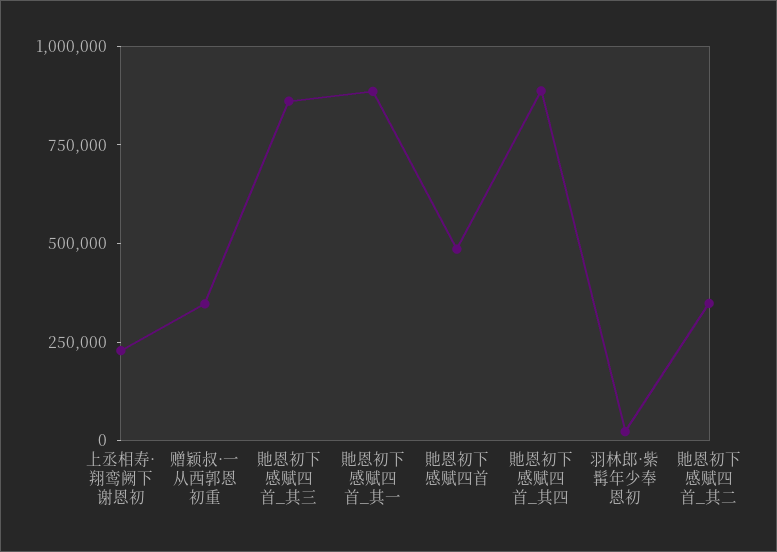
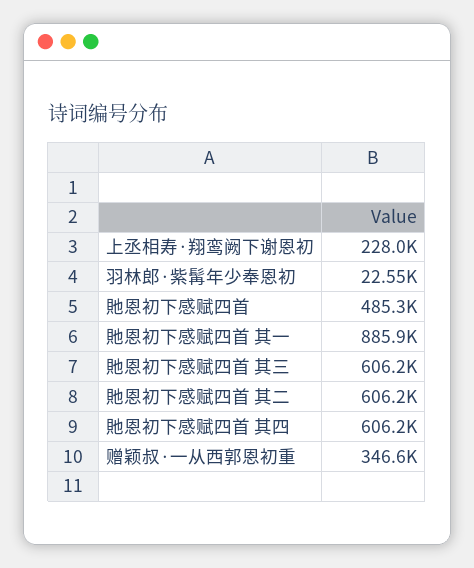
  {
    "上丞相寿·翔鸾阙下谢恩初": 228000,
    "赠颖叔·一从西郭恩初重": 346600,
-   "貤恩初下感赋四首_其三": 850000,
+   "貤恩初下感赋四首_其三": 606200,
    "貤恩初下感赋四首_其一": 885900,
    "貤恩初下感赋四首": 485300,
-   "貤恩初下感赋四首_其四": 900000,
+   "貤恩初下感赋四首_其四": 606200,
    "羽林郎·紫髯年少奉恩初": 22550,
-   "貤恩初下感赋四首_其二": 350000
+   "貤恩初下感赋四首_其二": 606200
  }

